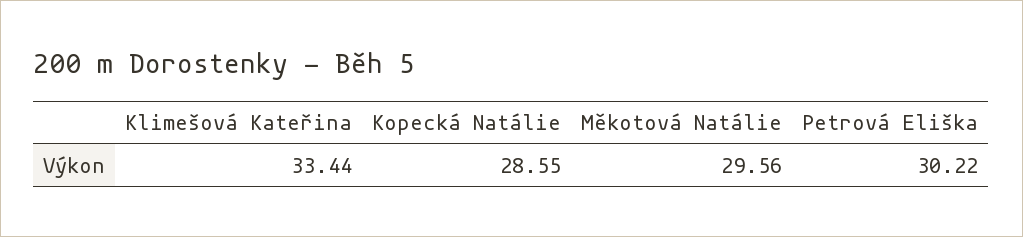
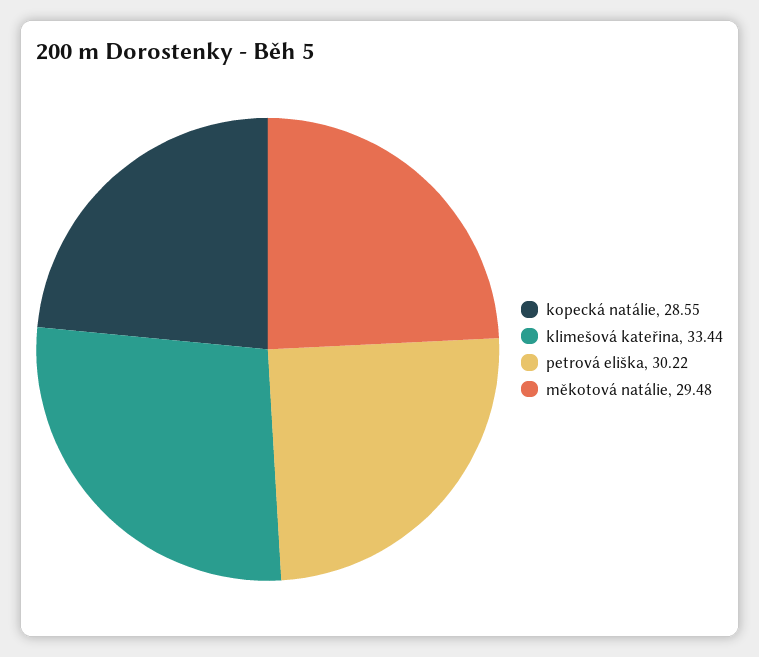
  {
    "Klimešová Kateřina": 33.44,
    "Kopecká Natálie": 28.55,
-   "Měkotová Natálie": 29.56,
+   "Měkotová Natálie": 29.48,
    "Petrová Eliška": 30.22
  }

